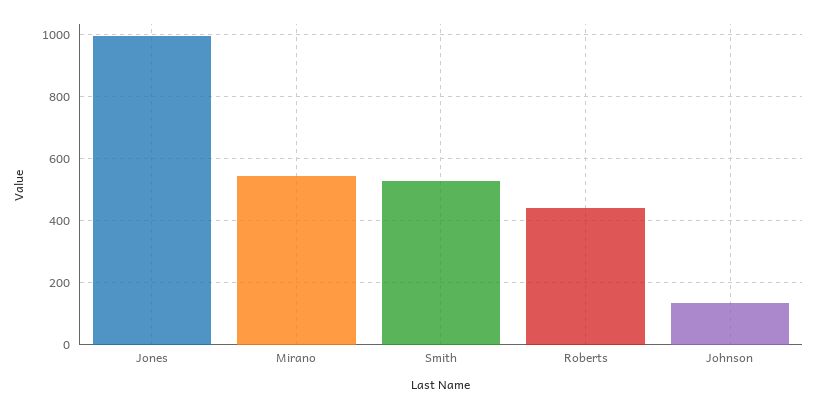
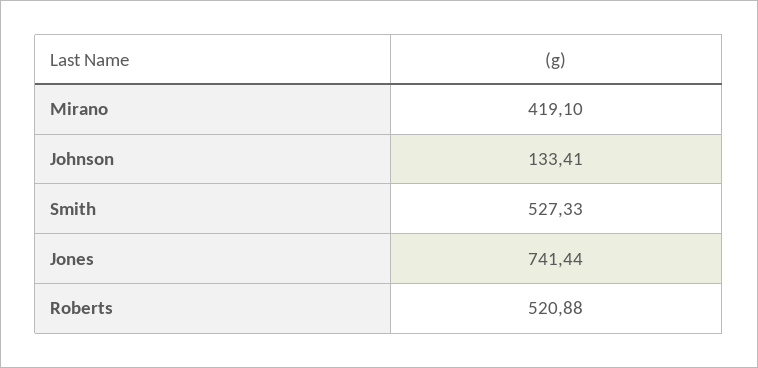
  {
-   "Jones": 1000,
+   "Jones": 741.44,
-   "Mirano": 540,
+   "Mirano": 419.1,
    "Smith": 527.33,
-   "Roberts": 440,
+   "Roberts": 520.88,
    "Johnson": 133.41
  }

